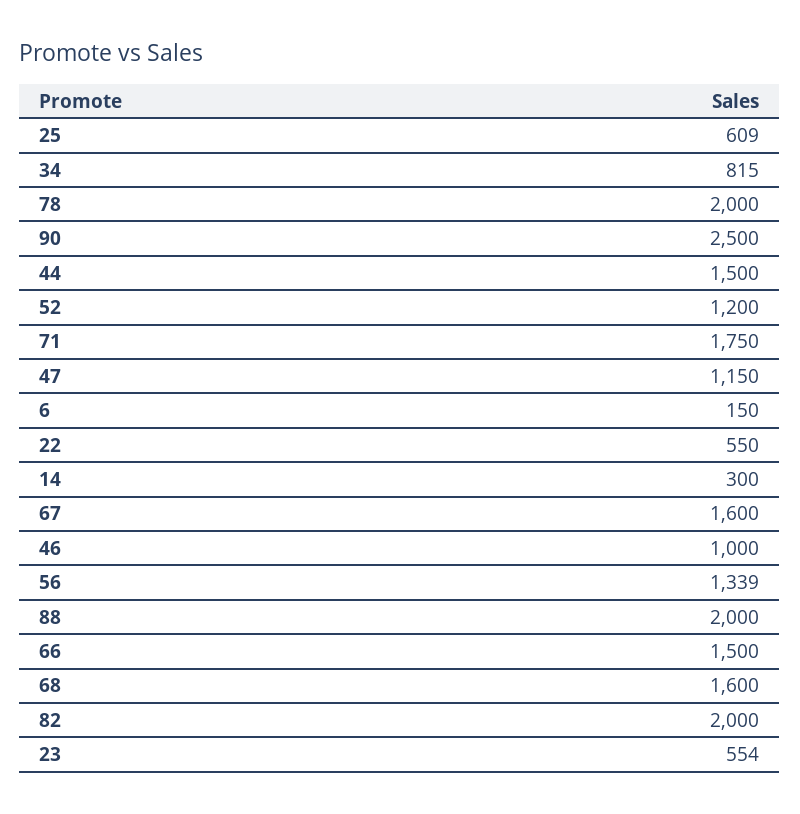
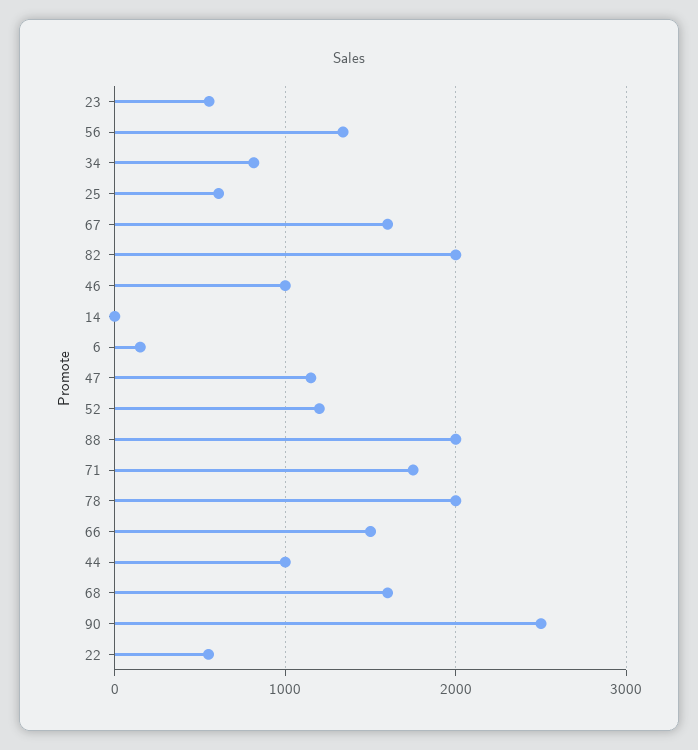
  {
    "25": 609,
    "34": 815,
    "78": 2000,
    "90": 2500,
-   "44": 1500,
+   "44": 1000,
    "52": 1200,
    "71": 1750,
    "47": 1150,
    "6": 150,
    "22": 550,
-   "14": 300,
+   "14": 0,
    "67": 1600,
    "46": 1000,
    "56": 1339,
    "88": 2000,
    "66": 1500,
    "68": 1600,
    "82": 2000,
    "23": 554
  }

